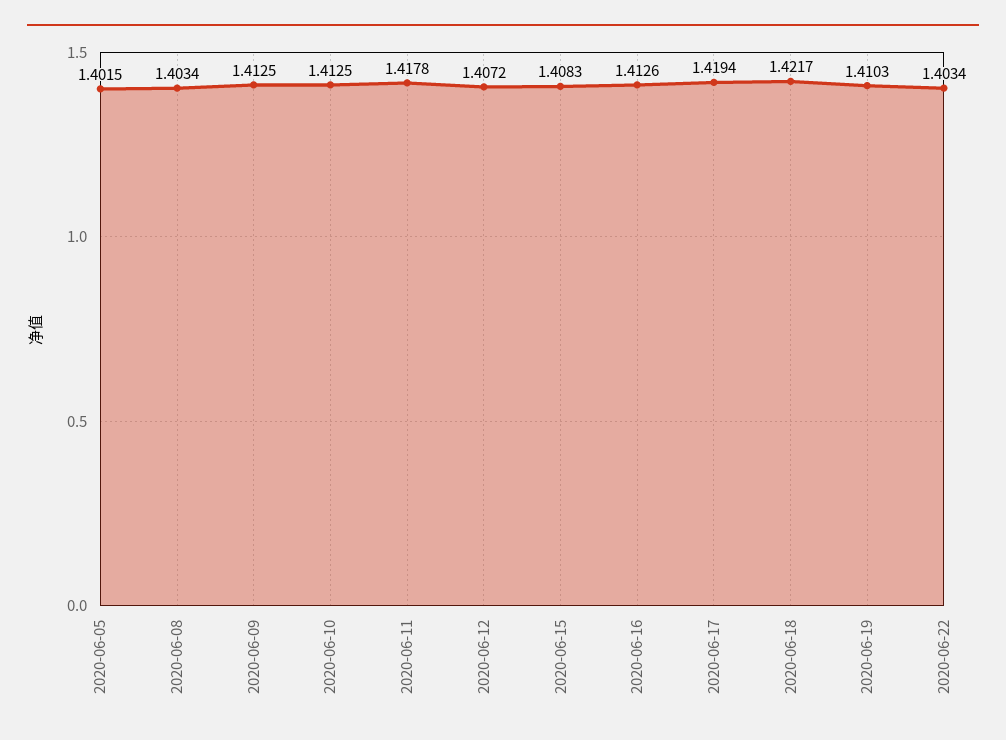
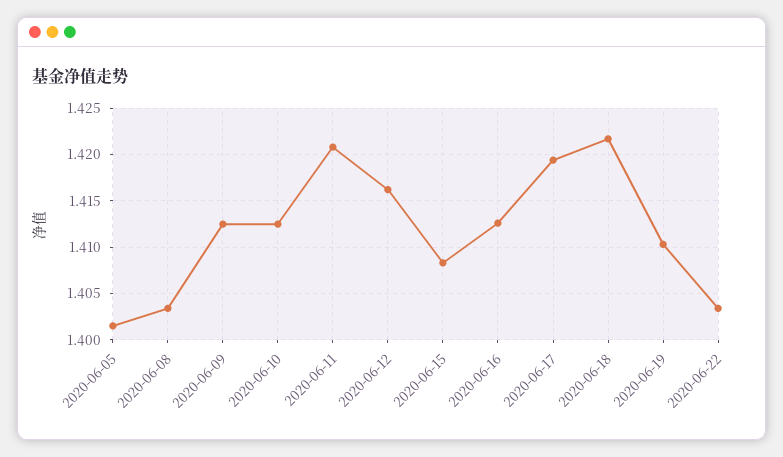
  {
    "2020-06-05": 1.4015,
    "2020-06-08": 1.4034,
    "2020-06-09": 1.4125,
    "2020-06-10": 1.4125,
-   "2020-06-11": 1.4178,
+   "2020-06-11": 1.421,
-   "2020-06-12": 1.4072,
+   "2020-06-12": 1.416,
    "2020-06-15": 1.4083,
    "2020-06-16": 1.4126,
    "2020-06-17": 1.4194,
    "2020-06-18": 1.4217,
    "2020-06-19": 1.4103,
    "2020-06-22": 1.4034
  }

